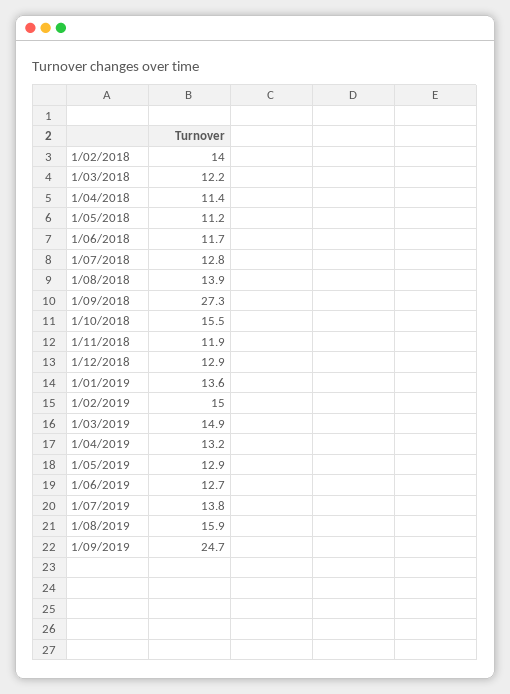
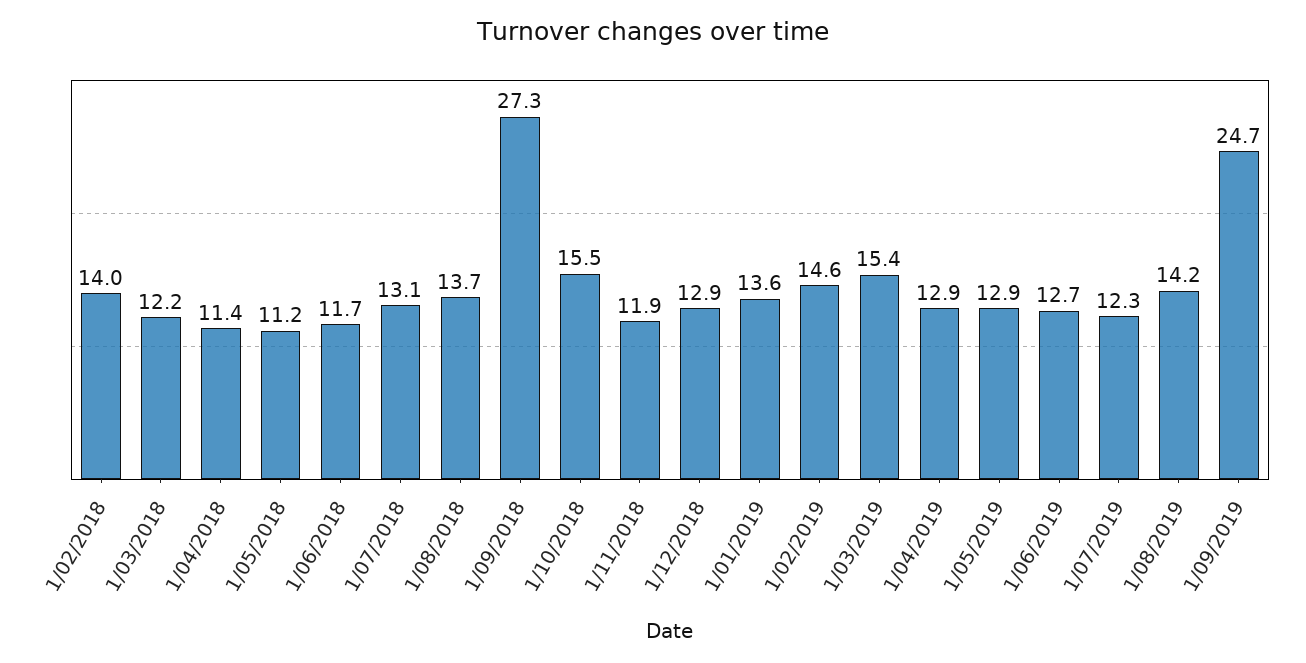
  {
    "1/02/2018": 14,
    "1/03/2018": 12.2,
    "1/04/2018": 11.4,
    "1/05/2018": 11.2,
    "1/06/2018": 11.7,
-   "1/07/2018": 12.8,
+   "1/07/2018": 13.1,
-   "1/08/2018": 13.9,
+   "1/08/2018": 13.7,
    "1/09/2018": 27.3,
    "1/10/2018": 15.5,
    "1/11/2018": 11.9,
    "1/12/2018": 12.9,
    "1/01/2019": 13.6,
-   "1/02/2019": 15,
+   "1/02/2019": 14.6,
-   "1/03/2019": 14.9,
+   "1/03/2019": 15.4,
-   "1/04/2019": 13.2,
+   "1/04/2019": 12.9,
    "1/05/2019": 12.9,
    "1/06/2019": 12.7,
-   "1/07/2019": 13.8,
+   "1/07/2019": 12.3,
-   "1/08/2019": 15.9,
+   "1/08/2019": 14.2,
    "1/09/2019": 24.7
  }

